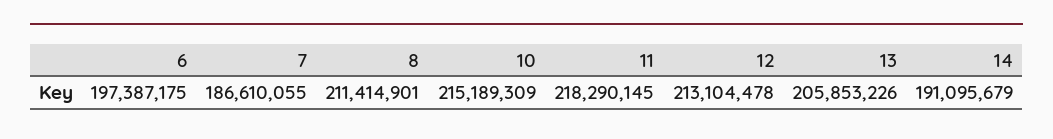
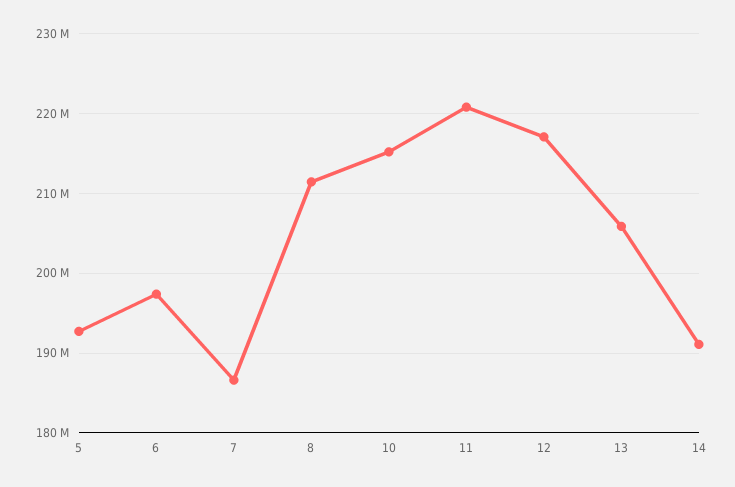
  {
    "6": 197387175,
    "7": 186610055,
    "8": 211414901,
    "10": 215189309,
-   "11": 218290145,
+   "11": 221000000,
-   "12": 213104478,
+   "12": 217000000,
    "13": 205853226,
-   "14": 191095679
+   "14": 191095679,
+   "5": 193000000
  }

